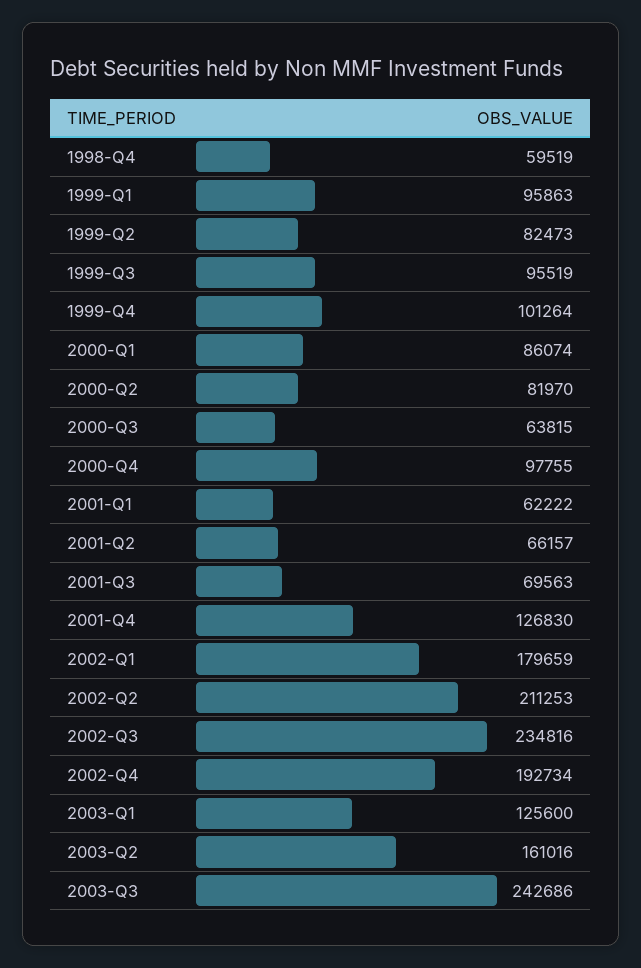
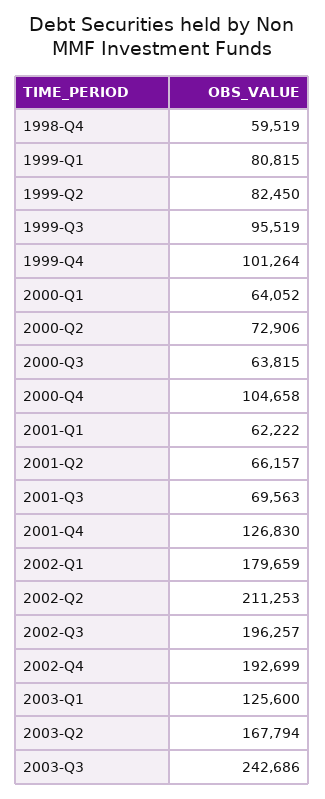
  {
    "1998-Q4": 59519,
-   "1999-Q1": 95863,
+   "1999-Q1": 80815,
-   "1999-Q2": 82473,
+   "1999-Q2": 82450,
    "1999-Q3": 95519,
    "1999-Q4": 101264,
-   "2000-Q1": 86074,
+   "2000-Q1": 64052,
-   "2000-Q2": 81970,
+   "2000-Q2": 72906,
    "2000-Q3": 63815,
-   "2000-Q4": 97755,
+   "2000-Q4": 104658,
    "2001-Q1": 62222,
    "2001-Q2": 66157,
    "2001-Q3": 69563,
    "2001-Q4": 126830,
    "2002-Q1": 179659,
    "2002-Q2": 211253,
-   "2002-Q3": 234816,
+   "2002-Q3": 196257,
-   "2002-Q4": 192734,
+   "2002-Q4": 192699,
    "2003-Q1": 125600,
-   "2003-Q2": 161016,
+   "2003-Q2": 167794,
    "2003-Q3": 242686
  }

